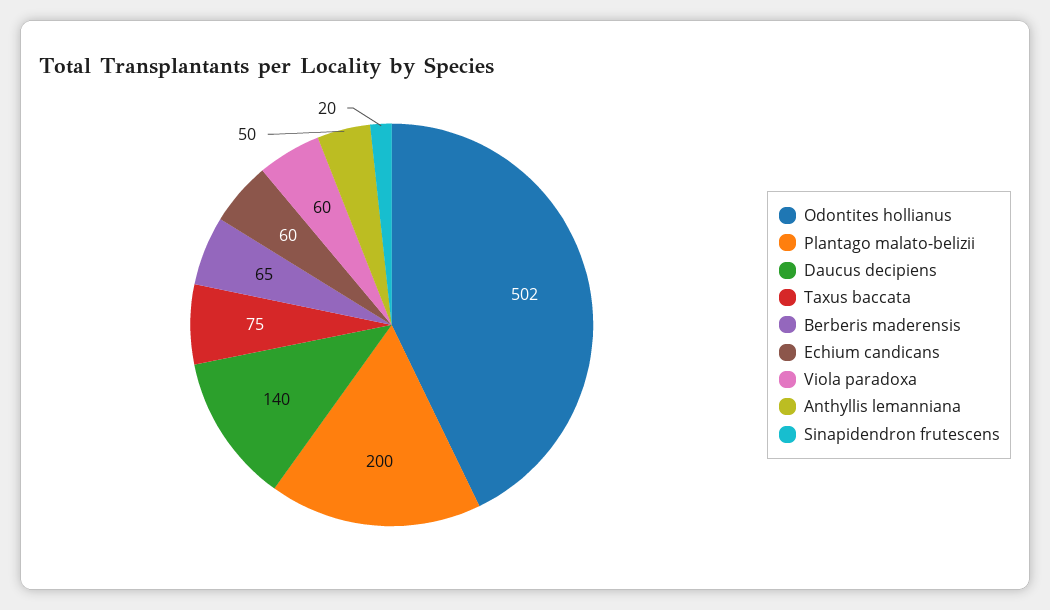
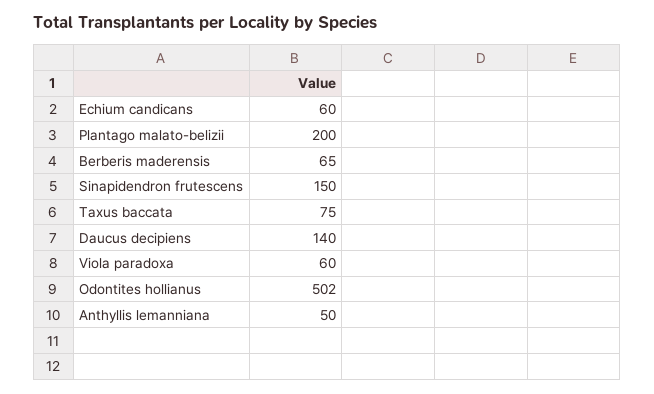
  {
    "Odontites hollianus": 502,
    "Plantago malato-belizii": 200,
    "Daucus decipiens": 140,
    "Taxus baccata": 75,
    "Berberis maderensis": 65,
    "Echium candicans": 60,
    "Viola paradoxa": 60,
    "Anthyllis lemanniana": 50,
-   "Sinapidendron frutescens": 20
+   "Sinapidendron frutescens": 150
  }

